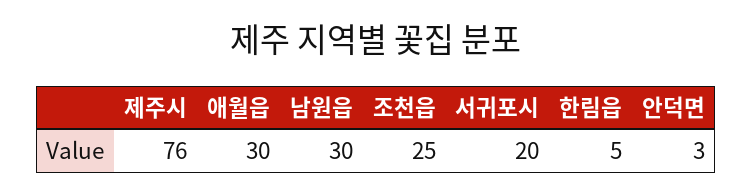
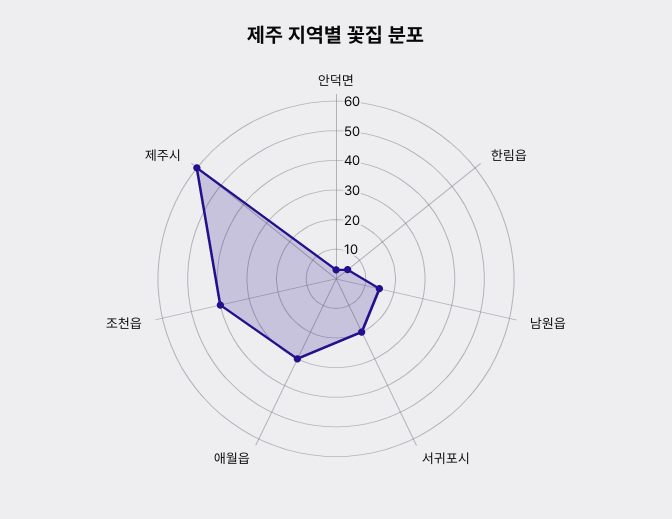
  {
-   "제주시": 76,
+   "제주시": 60,
    "애월읍": 30,
-   "남원읍": 30,
+   "남원읍": 15,
-   "조천읍": 25,
+   "조천읍": 40,
    "서귀포시": 20,
    "한림읍": 5,
    "안덕면": 3
  }

